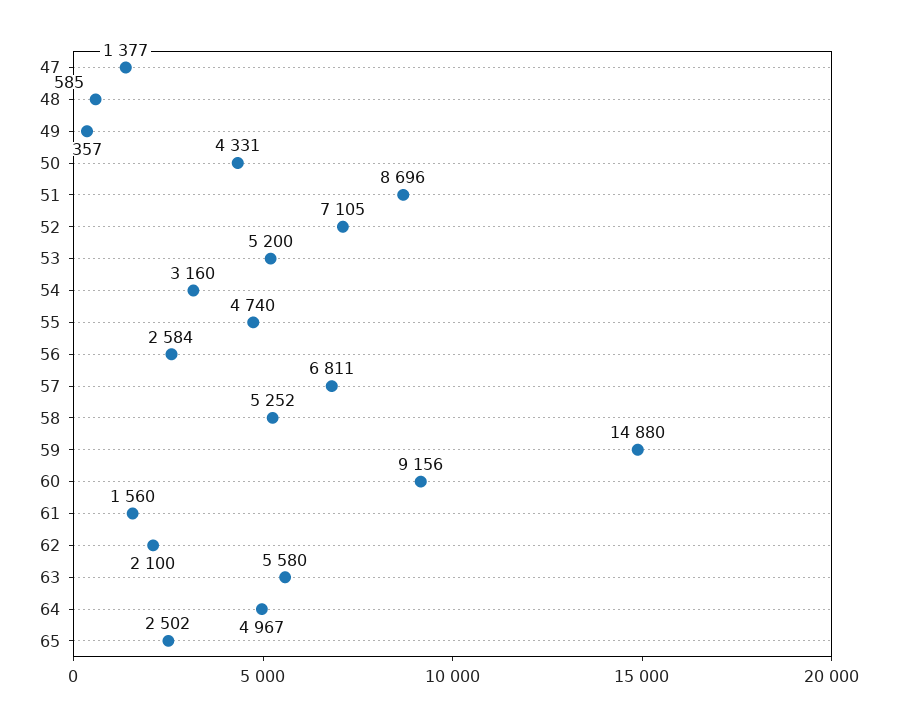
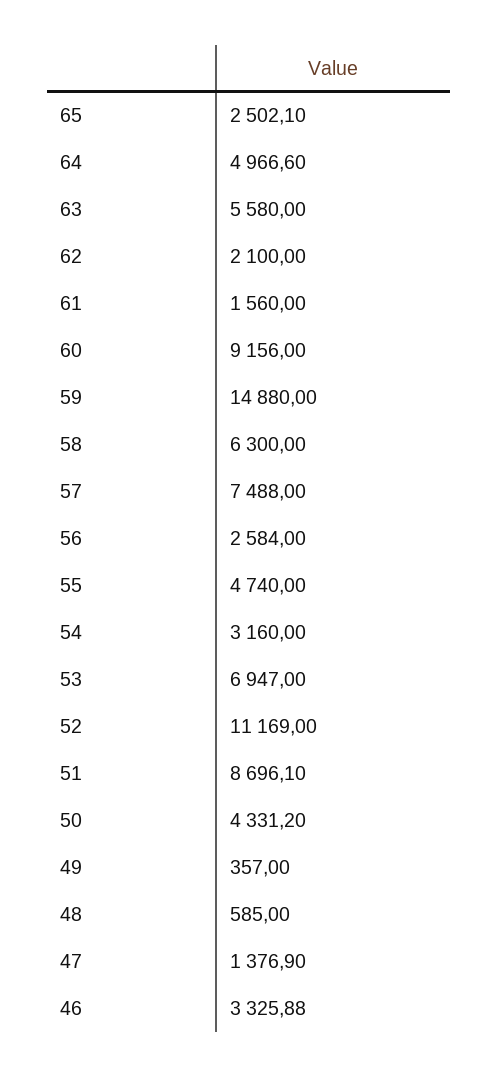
  {
    "47": 1376.9,
    "48": 585,
    "49": 357,
    "50": 4331.2,
    "51": 8696.1,
-   "52": 7105,
+   "52": 11169,
-   "53": 5200,
+   "53": 6947,
    "54": 3160,
    "55": 4740,
    "56": 2584,
-   "57": 6811,
+   "57": 7488,
-   "58": 5252,
+   "58": 6300,
    "59": 14880,
    "60": 9156,
    "61": 1560,
    "62": 2100,
    "63": 5580,
    "64": 4966.6,
-   "65": 2502.1
+   "65": 2502.1,
+   "46": 3325.88
  }

